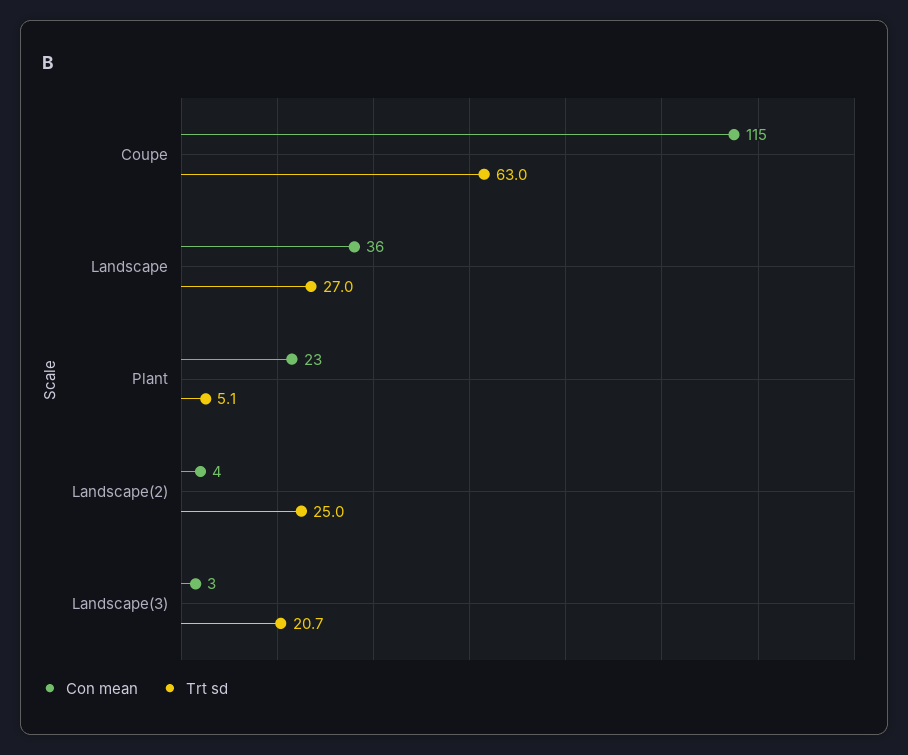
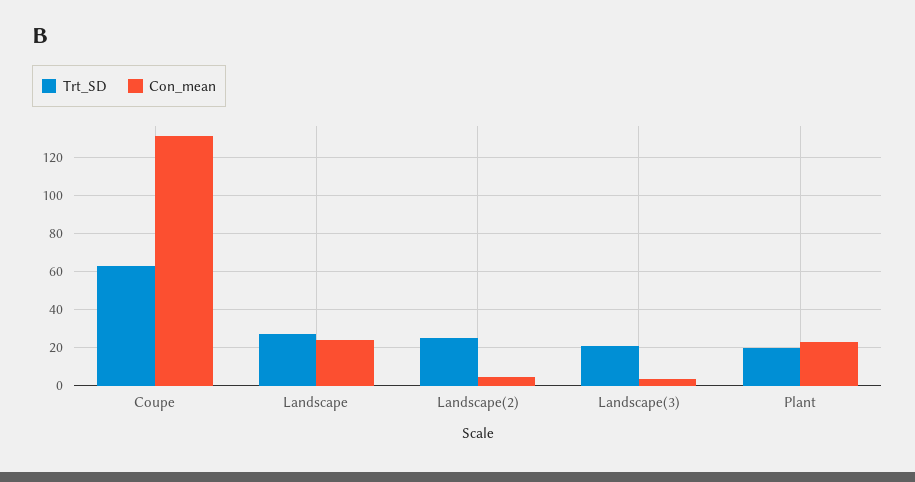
  {
    "Con mean": {
-     "Coupe": 115,
+     "Coupe": 130,
-     "Landscape": 36,
+     "Landscape": 25,
      "Plant": 23,
      "Landscape(2)": 4,
      "Landscape(3)": 3
    },
    "Trt sd": {
      "Coupe": 63,
      "Landscape": 27,
-     "Plant": 5.1,
+     "Plant": 20,
      "Landscape(2)": 25,
      "Landscape(3)": 20.7
    }
  }

